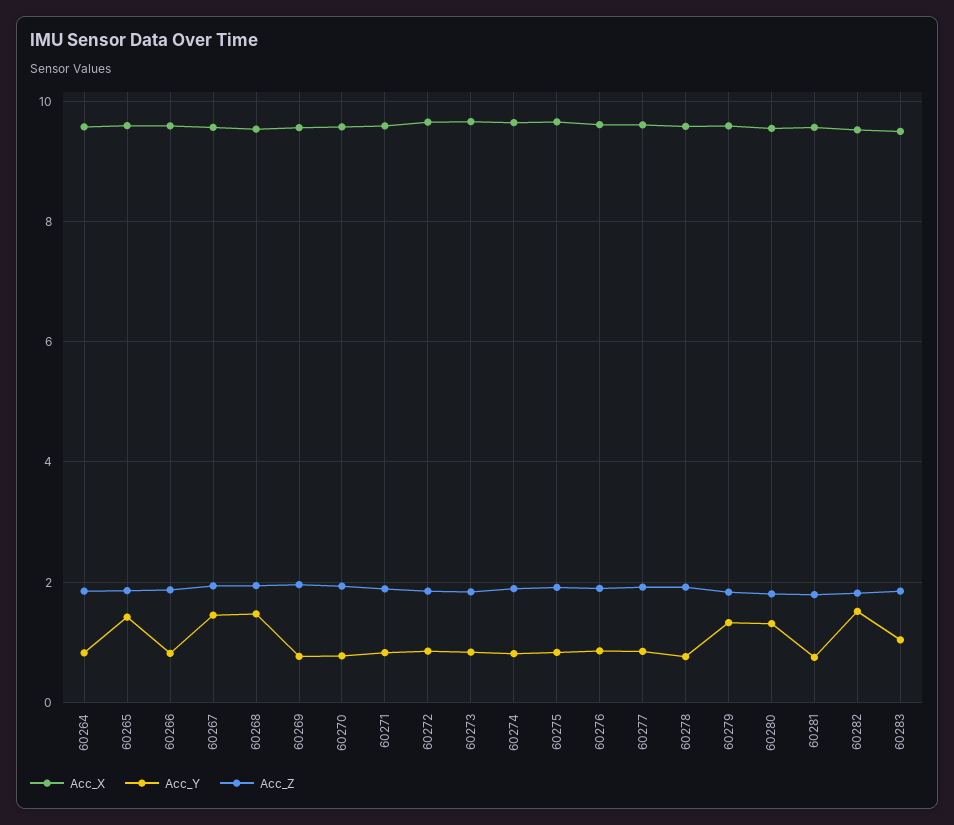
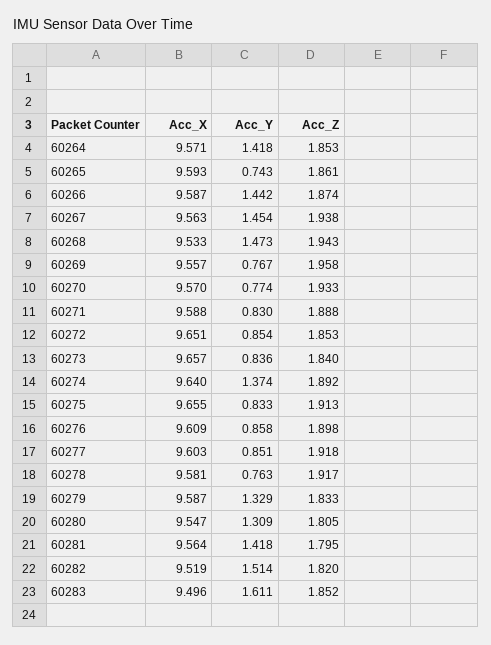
  {
    "Acc_X": {
      "60264": 9.571,
      "60265": 9.593,
      "60266": 9.587,
      "60267": 9.563,
      "60268": 9.533,
      "60269": 9.557,
      "60270": 9.57,
      "60271": 9.588,
      "60272": 9.651,
      "60273": 9.657,
      "60274": 9.64,
      "60275": 9.655,
      "60276": 9.609,
      "60277": 9.603,
      "60278": 9.581,
      "60279": 9.587,
      "60280": 9.547,
      "60281": 9.564,
      "60282": 9.519,
      "60283": 9.496
    },
    "Acc_Y": {
-     "60264": 0.8,
+     "60264": 1.418,
-     "60265": 1.4,
+     "60265": 0.743,
-     "60266": 0.8,
+     "60266": 1.442,
      "60267": 1.454,
      "60268": 1.473,
      "60269": 0.767,
      "60270": 0.774,
      "60271": 0.83,
      "60272": 0.854,
      "60273": 0.836,
-     "60274": 0.8,
+     "60274": 1.374,
      "60275": 0.833,
      "60276": 0.858,
      "60277": 0.851,
      "60278": 0.763,
      "60279": 1.329,
      "60280": 1.309,
-     "60281": 0.8,
+     "60281": 1.418,
      "60282": 1.514,
-     "60283": 1
+     "60283": 1.611
    },
    "Acc_Z": {
      "60264": 1.853,
      "60265": 1.861,
      "60266": 1.874,
      "60267": 1.938,
      "60268": 1.943,
      "60269": 1.958,
      "60270": 1.933,
      "60271": 1.888,
      "60272": 1.853,
      "60273": 1.84,
      "60274": 1.892,
      "60275": 1.913,
      "60276": 1.898,
      "60277": 1.918,
      "60278": 1.917,
      "60279": 1.833,
      "60280": 1.805,
      "60281": 1.795,
      "60282": 1.82,
      "60283": 1.852
    }
  }

